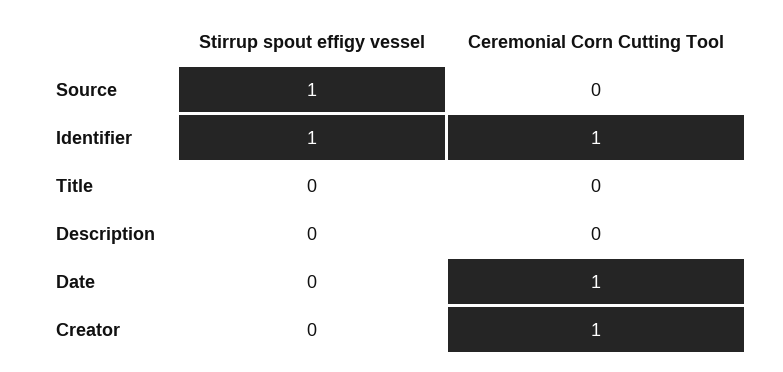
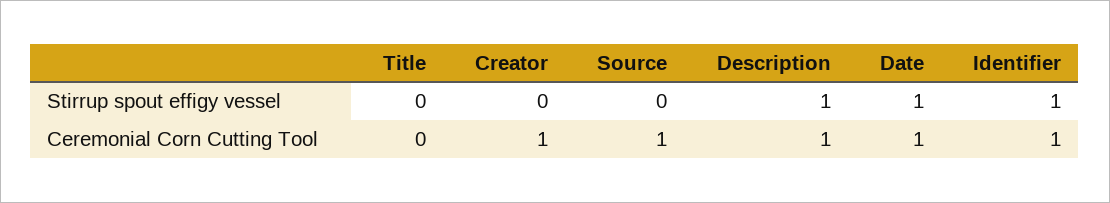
  {
    "Stirrup spout effigy vessel": {
-     "Source": 1,
+     "Source": 0,
      "Identifier": 1,
      "Title": 0,
-     "Description": 0,
+     "Description": 1,
-     "Date": 0,
+     "Date": 1,
      "Creator": 0
    },
    "Ceremonial Corn Cutting Tool": {
-     "Source": 0,
+     "Source": 1,
      "Identifier": 1,
      "Title": 0,
-     "Description": 0,
+     "Description": 1,
      "Date": 1,
      "Creator": 1
    }
  }

